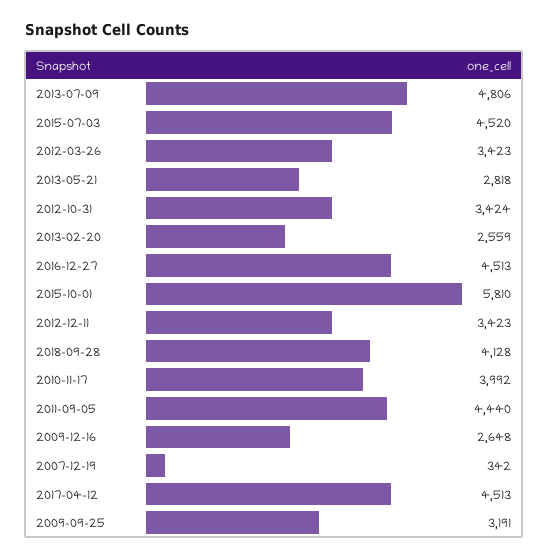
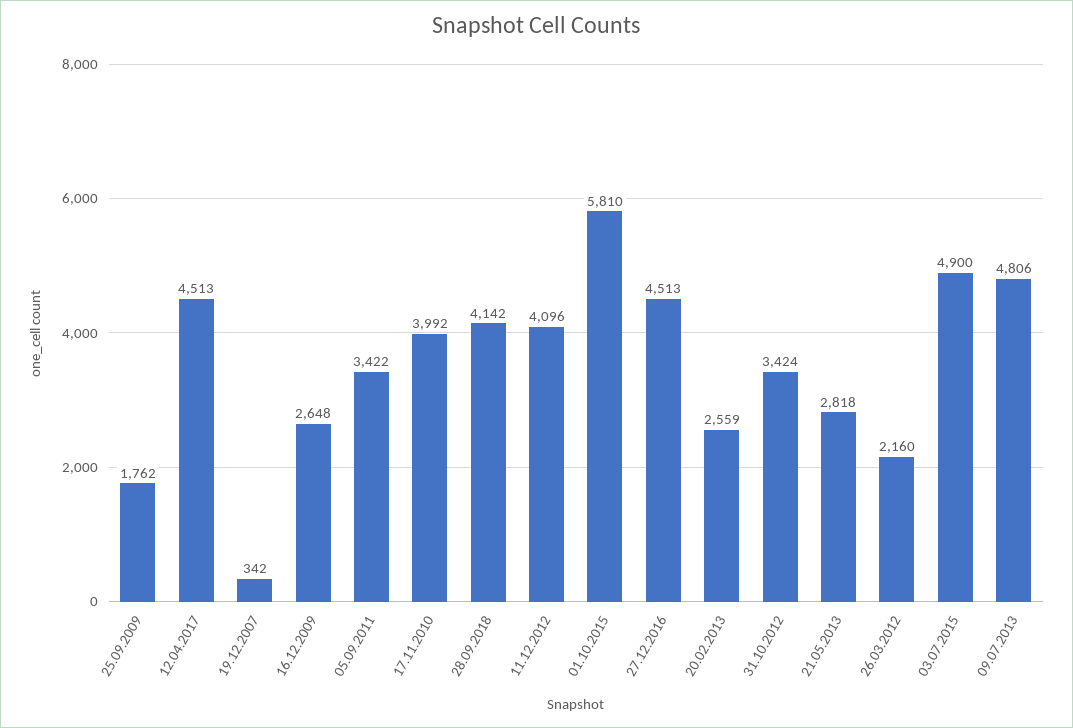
  {
    "2013-07-09": 4806,
-   "2015-07-03": 4520,
+   "2015-07-03": 4900,
-   "2012-03-26": 3423,
+   "2012-03-26": 2160,
    "2013-05-21": 2818,
    "2012-10-31": 3424,
    "2013-02-20": 2559,
    "2016-12-27": 4513,
    "2015-10-01": 5810,
-   "2012-12-11": 3423,
+   "2012-12-11": 4096,
-   "2018-09-28": 4128,
+   "2018-09-28": 4142,
    "2010-11-17": 3992,
-   "2011-09-05": 4440,
+   "2011-09-05": 3422,
    "2009-12-16": 2648,
    "2007-12-19": 342,
    "2017-04-12": 4513,
-   "2009-09-25": 3191
+   "2009-09-25": 1762
  }

